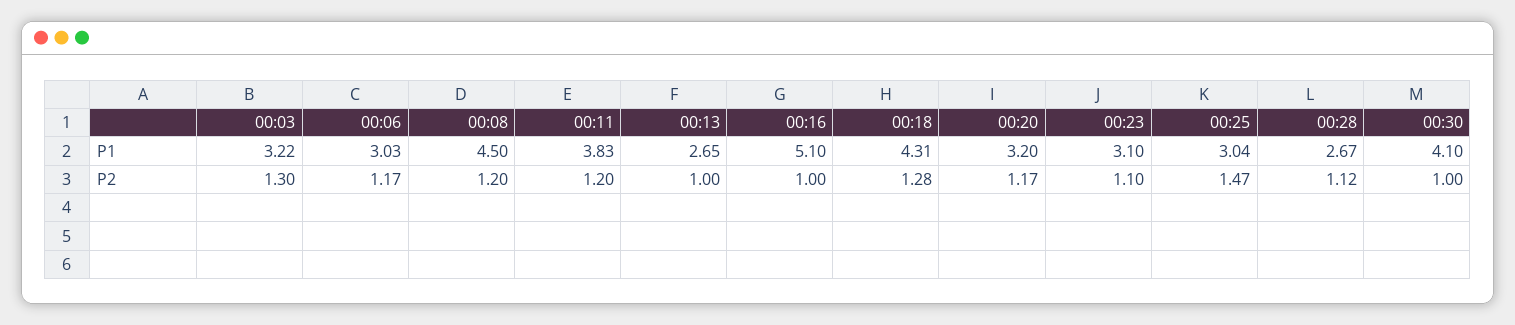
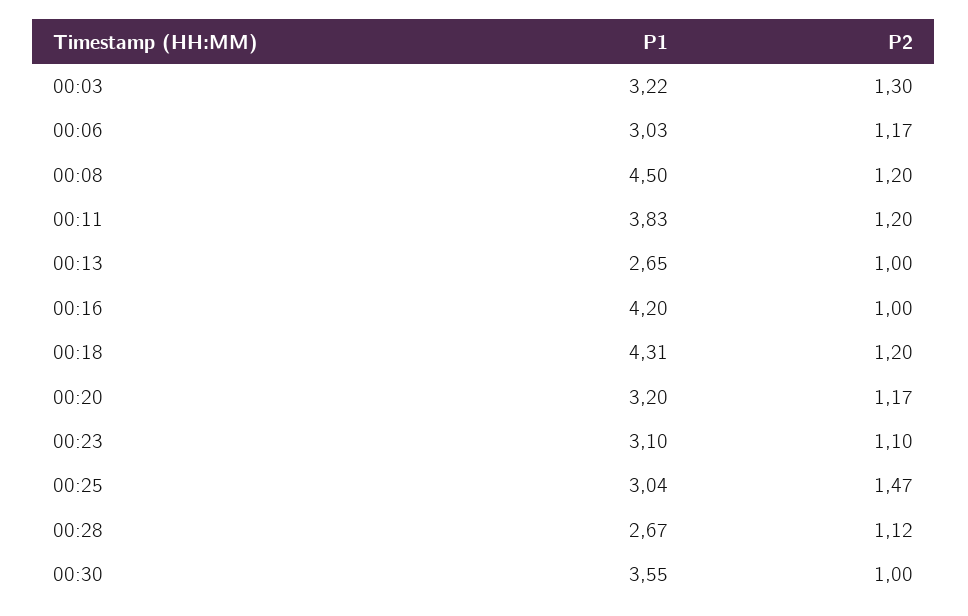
  {
    "00:03": {
      "P1": 3.22,
      "P2": 1.3
    },
    "00:06": {
      "P1": 3.03,
      "P2": 1.17
    },
    "00:08": {
      "P1": 4.5,
      "P2": 1.2
    },
    "00:11": {
      "P1": 3.83,
      "P2": 1.2
    },
    "00:13": {
      "P1": 2.65,
      "P2": 1
    },
    "00:16": {
-     "P1": 5.1,
+     "P1": 4.2,
      "P2": 1
    },
    "00:18": {
      "P1": 4.31,
-     "P2": 1.28
+     "P2": 1.2
    },
    "00:20": {
      "P1": 3.2,
      "P2": 1.17
    },
    "00:23": {
      "P1": 3.1,
      "P2": 1.1
    },
    "00:25": {
      "P1": 3.04,
      "P2": 1.47
    },
    "00:28": {
      "P1": 2.67,
      "P2": 1.12
    },
    "00:30": {
-     "P1": 4.1,
+     "P1": 3.55,
      "P2": 1
    }
  }

